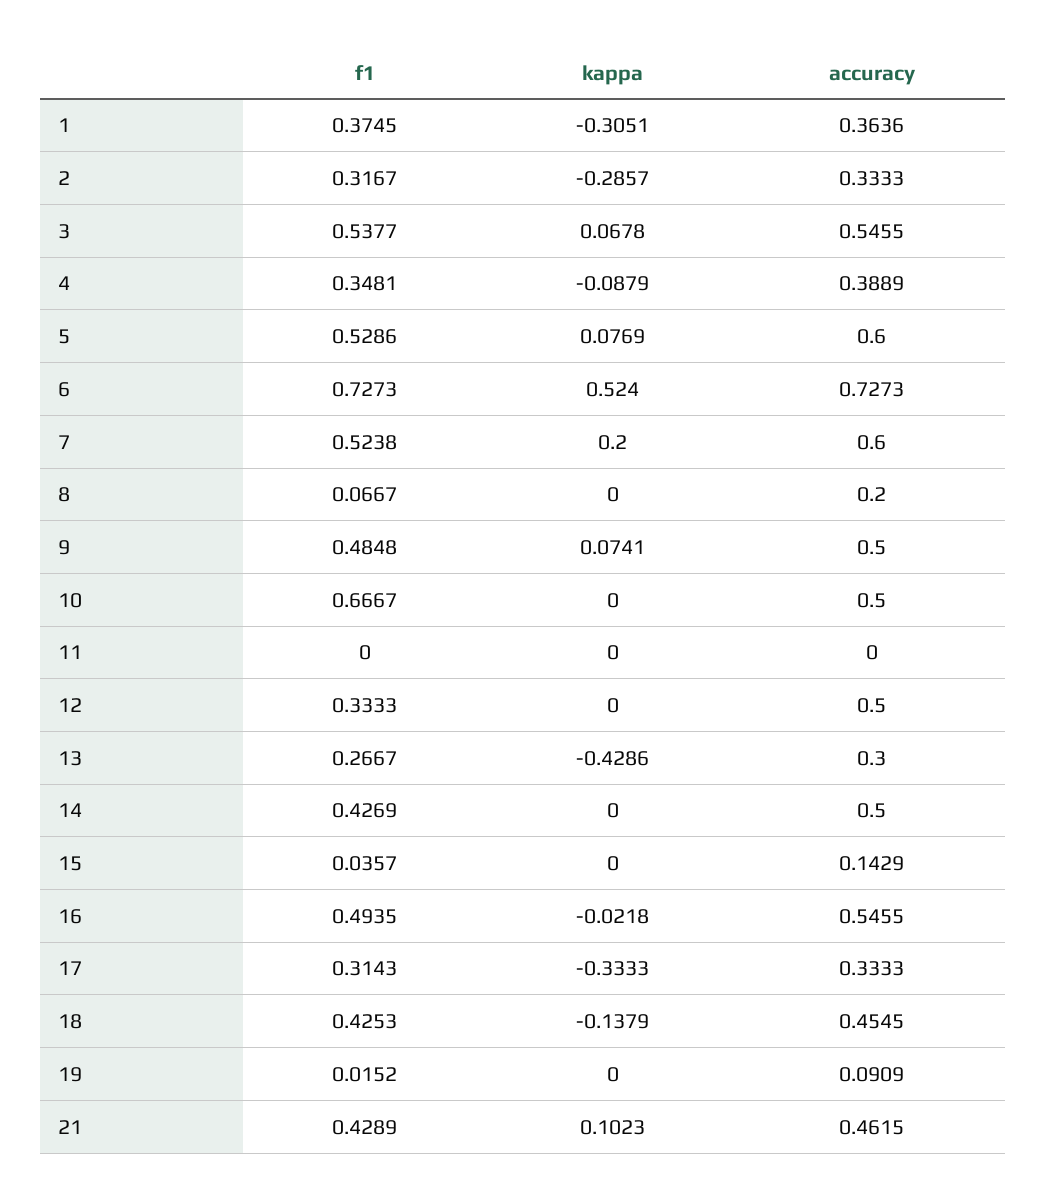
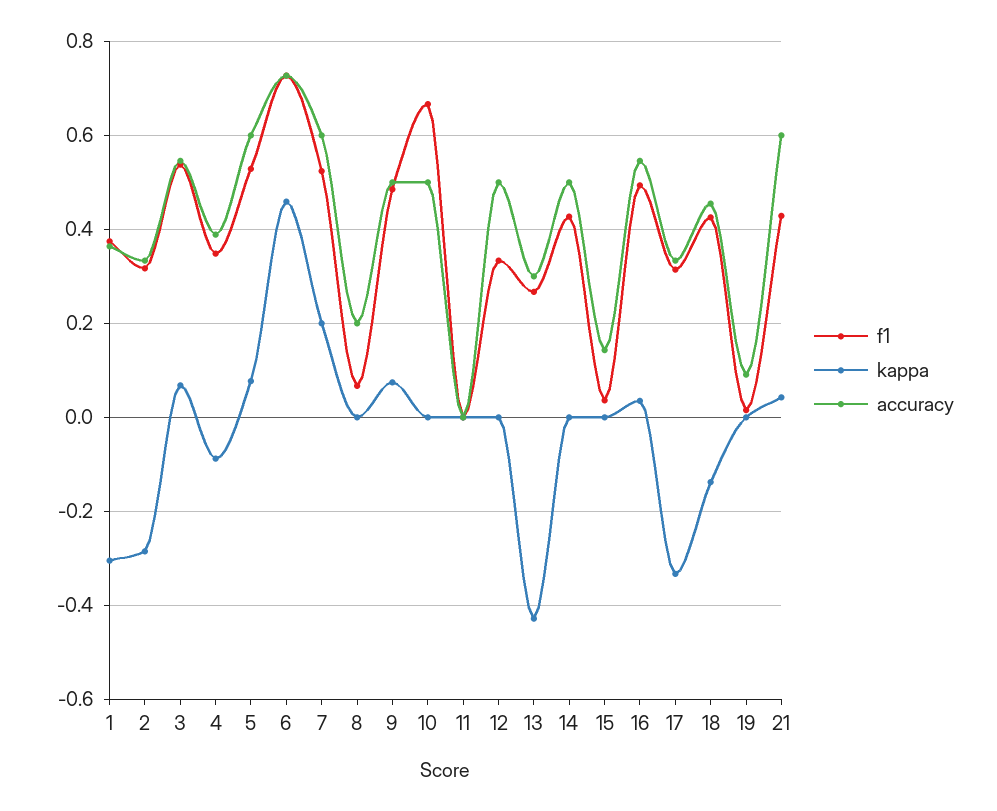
  {
    "f1": {
      "1": 0.3745,
      "2": 0.3167,
      "3": 0.5377,
      "4": 0.3481,
      "5": 0.5286,
      "6": 0.7273,
      "7": 0.5238,
      "8": 0.0667,
      "9": 0.4848,
      "10": 0.6667,
      "11": 0,
      "12": 0.3333,
      "13": 0.2667,
      "14": 0.4269,
      "15": 0.0357,
      "16": 0.4935,
      "17": 0.3143,
      "18": 0.4253,
      "19": 0.0152,
      "21": 0.4289
    },
    "kappa": {
      "1": -0.3051,
      "2": -0.2857,
      "3": 0.0678,
      "4": -0.0879,
      "5": 0.0769,
-     "6": 0.524,
+     "6": 0.46,
      "7": 0.2,
      "8": 0,
      "9": 0.0741,
      "10": 0,
      "11": 0,
      "12": 0,
      "13": -0.4286,
      "14": 0,
      "15": 0,
-     "16": -0.0218,
+     "16": 0.04,
      "17": -0.3333,
      "18": -0.1379,
      "19": 0,
-     "21": 0.1023
+     "21": 0.04
    },
    "accuracy": {
      "1": 0.3636,
      "2": 0.3333,
      "3": 0.5455,
      "4": 0.3889,
      "5": 0.6,
      "6": 0.7273,
      "7": 0.6,
      "8": 0.2,
      "9": 0.5,
      "10": 0.5,
      "11": 0,
      "12": 0.5,
      "13": 0.3,
      "14": 0.5,
      "15": 0.1429,
      "16": 0.5455,
      "17": 0.3333,
      "18": 0.4545,
      "19": 0.0909,
-     "21": 0.4615
+     "21": 0.6
    }
  }

